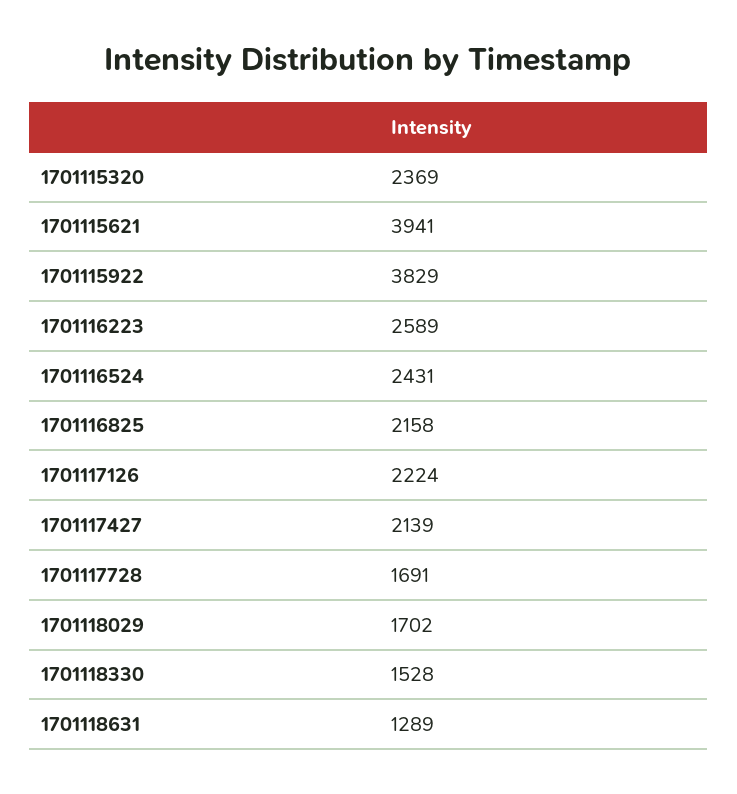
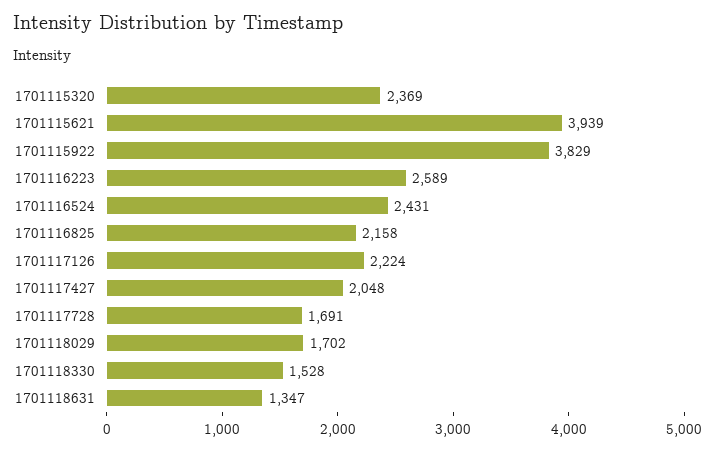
  {
    "1701115320": 2369,
-   "1701115621": 3941,
+   "1701115621": 3939,
    "1701115922": 3829,
    "1701116223": 2589,
    "1701116524": 2431,
    "1701116825": 2158,
    "1701117126": 2224,
-   "1701117427": 2139,
+   "1701117427": 2048,
    "1701117728": 1691,
    "1701118029": 1702,
    "1701118330": 1528,
-   "1701118631": 1289
+   "1701118631": 1347
  }

